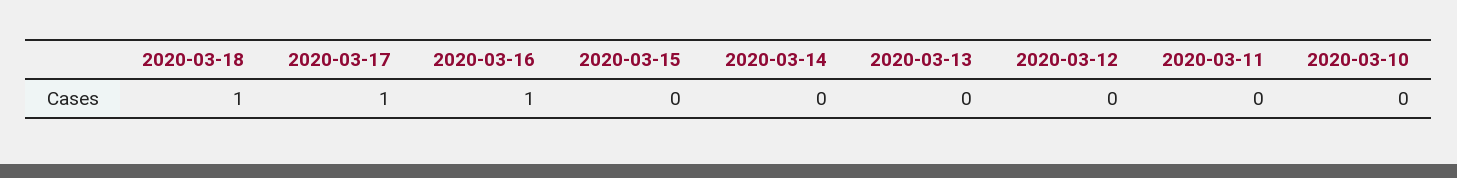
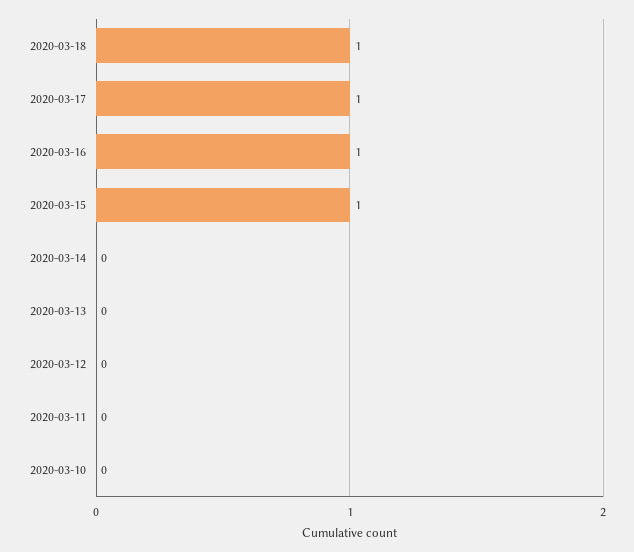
  {
    "2020-03-18": 1,
    "2020-03-17": 1,
    "2020-03-16": 1,
-   "2020-03-15": 0,
+   "2020-03-15": 1,
    "2020-03-14": 0,
    "2020-03-13": 0,
    "2020-03-12": 0,
    "2020-03-11": 0,
    "2020-03-10": 0
  }

